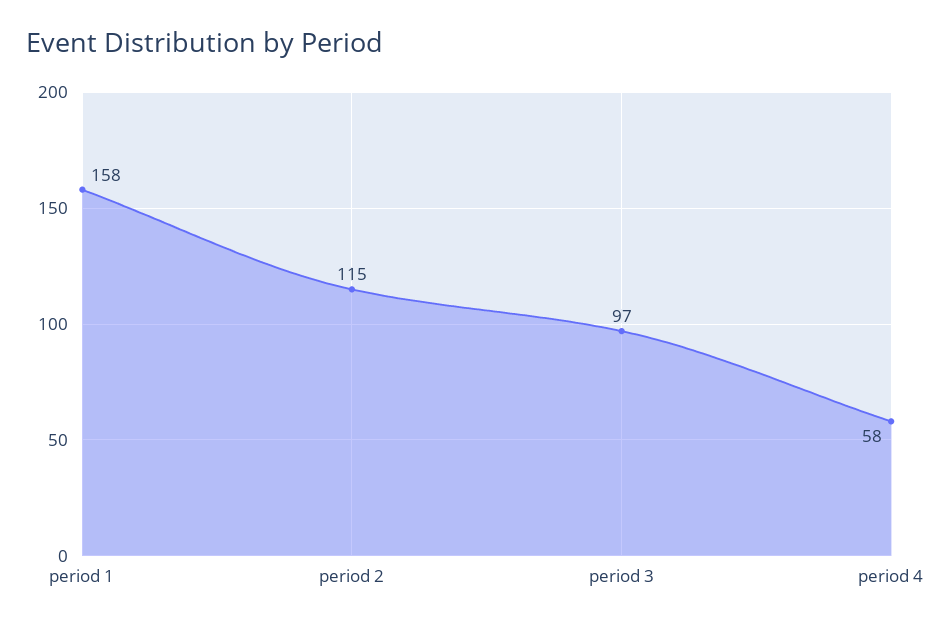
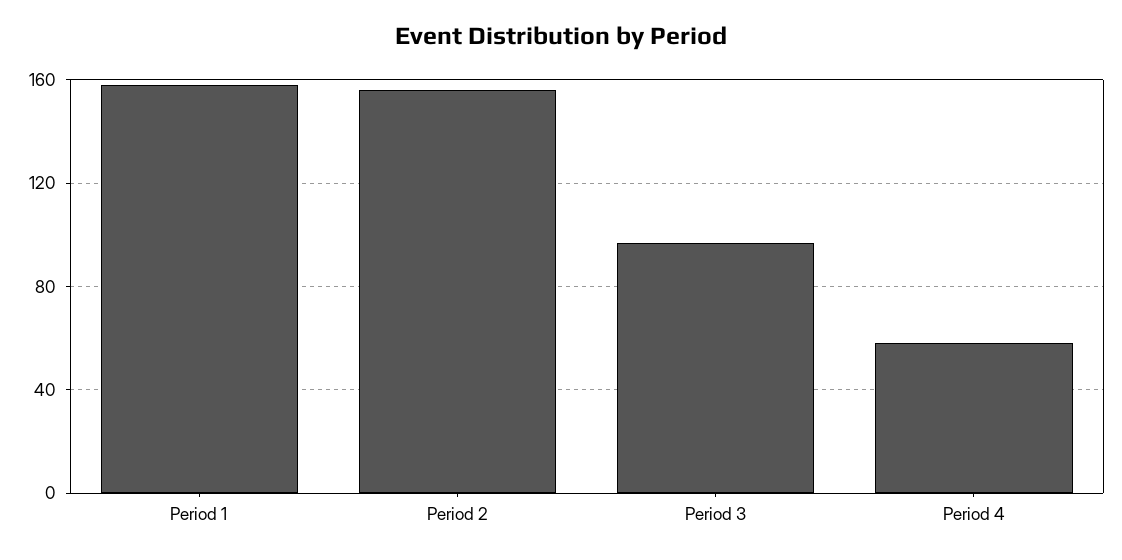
  {
    "period 1": 158,
-   "period 2": 115,
+   "period 2": 155,
    "period 3": 97,
    "period 4": 58
  }

